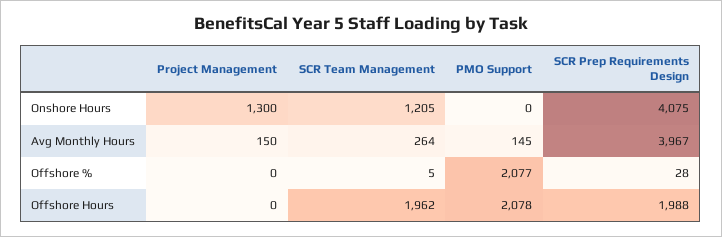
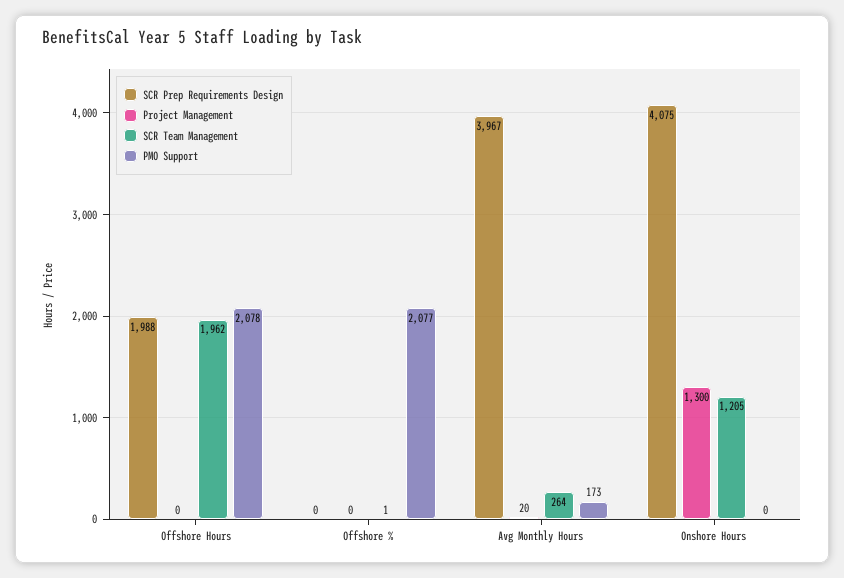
  {
    "Project Management": {
      "Onshore Hours": 1300,
-     "Avg Monthly Hours": 150,
+     "Avg Monthly Hours": 20,
      "Offshore %": 0,
      "Offshore Hours": 0
    },
    "SCR Team Management": {
      "Onshore Hours": 1205,
      "Avg Monthly Hours": 264,
-     "Offshore %": 5,
+     "Offshore %": 1,
      "Offshore Hours": 1962
    },
    "PMO Support": {
      "Onshore Hours": 0,
-     "Avg Monthly Hours": 145,
+     "Avg Monthly Hours": 173,
      "Offshore %": 2077,
      "Offshore Hours": 2078
    },
    "SCR Prep Requirements Design": {
      "Onshore Hours": 4075,
      "Avg Monthly Hours": 3967,
-     "Offshore %": 28,
+     "Offshore %": 0,
      "Offshore Hours": 1988
    }
  }

